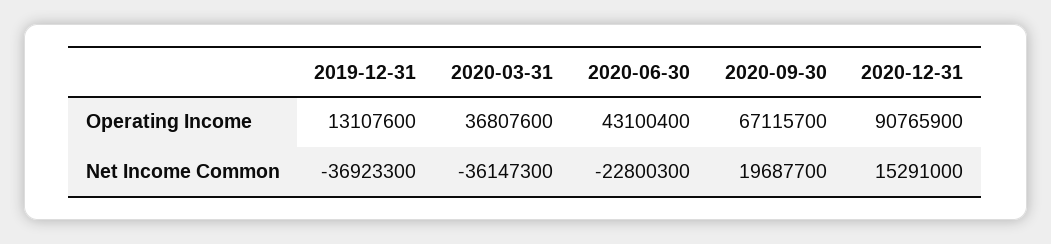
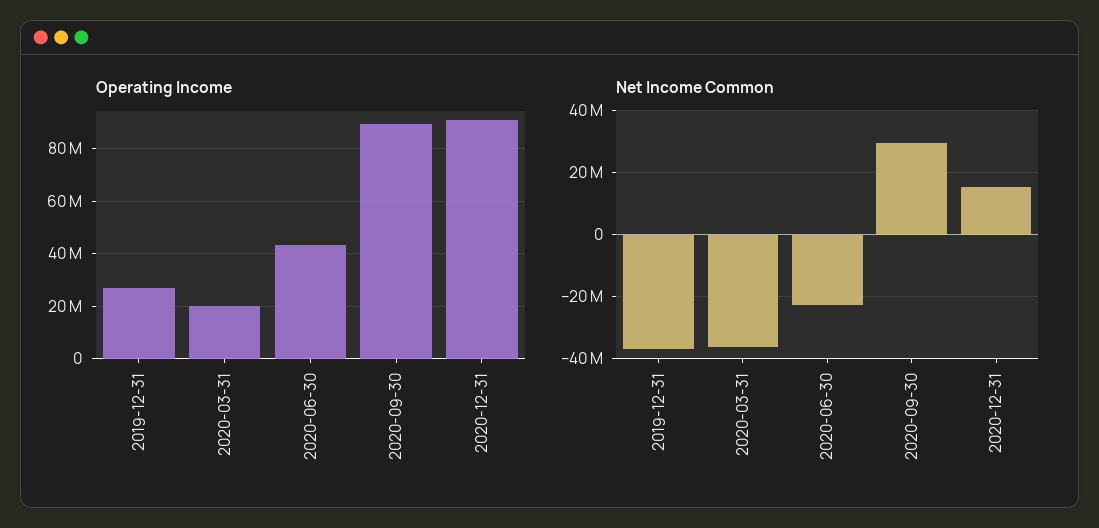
  {
    "Operating Income": {
-     "2019-12-31": 13107600,
+     "2019-12-31": 27500000,
-     "2020-03-31": 36807600,
+     "2020-03-31": 20000000,
      "2020-06-30": 43100400,
-     "2020-09-30": 67115700,
+     "2020-09-30": 90000000,
      "2020-12-31": 90765900
    },
    "Net Income Common": {
      "2019-12-31": -36923300,
      "2020-03-31": -36147300,
      "2020-06-30": -22800300,
-     "2020-09-30": 19687700,
+     "2020-09-30": 30000000,
      "2020-12-31": 15291000
    }
  }

